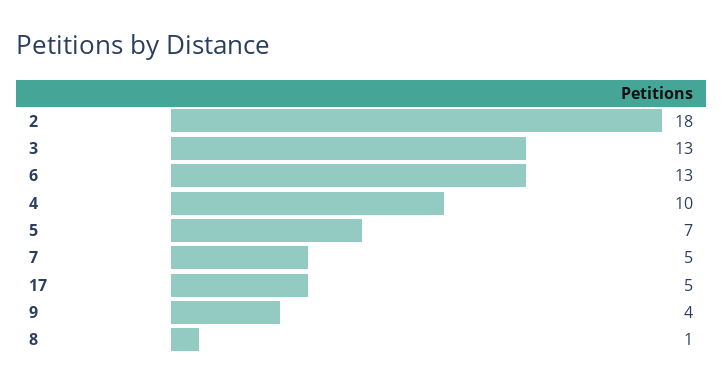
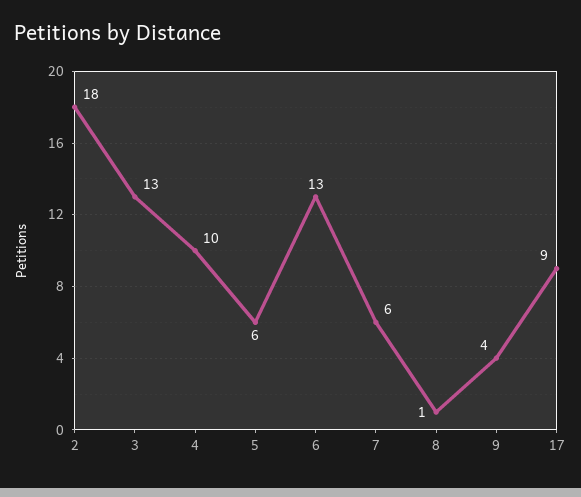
  {
    "2": 18,
    "3": 13,
    "6": 13,
    "4": 10,
-   "5": 7,
+   "5": 6,
-   "7": 5,
+   "7": 6,
-   "17": 5,
+   "17": 9,
    "9": 4,
    "8": 1
  }

